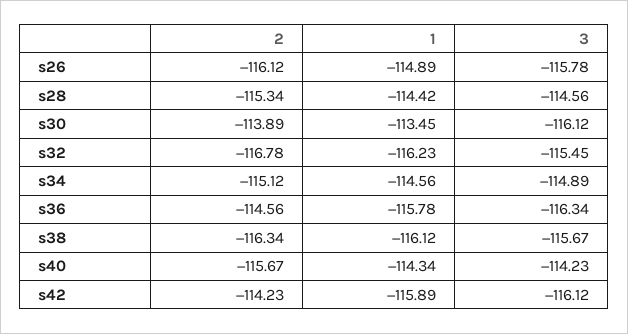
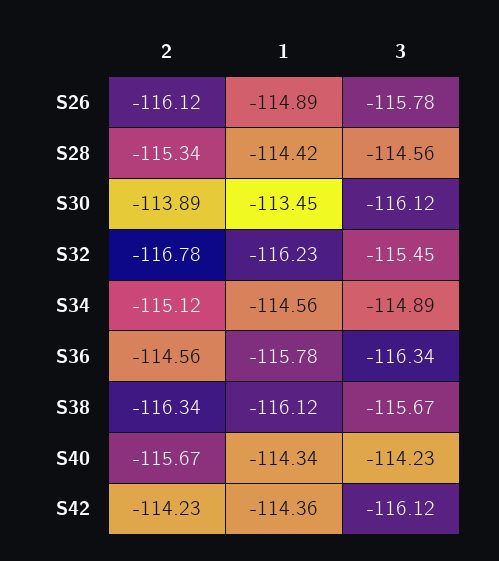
  {
    "2": {
      "s26": -116.12,
      "s28": -115.34,
      "s30": -113.89,
      "s32": -116.78,
      "s34": -115.12,
      "s36": -114.56,
      "s38": -116.34,
      "s40": -115.67,
      "s42": -114.23
    },
    "1": {
      "s26": -114.89,
      "s28": -114.42,
      "s30": -113.45,
      "s32": -116.23,
      "s34": -114.56,
      "s36": -115.78,
      "s38": -116.12,
      "s40": -114.34,
-     "s42": -115.89
+     "s42": -114.36
    },
    "3": {
      "s26": -115.78,
      "s28": -114.56,
      "s30": -116.12,
      "s32": -115.45,
      "s34": -114.89,
      "s36": -116.34,
      "s38": -115.67,
      "s40": -114.23,
      "s42": -116.12
    }
  }

